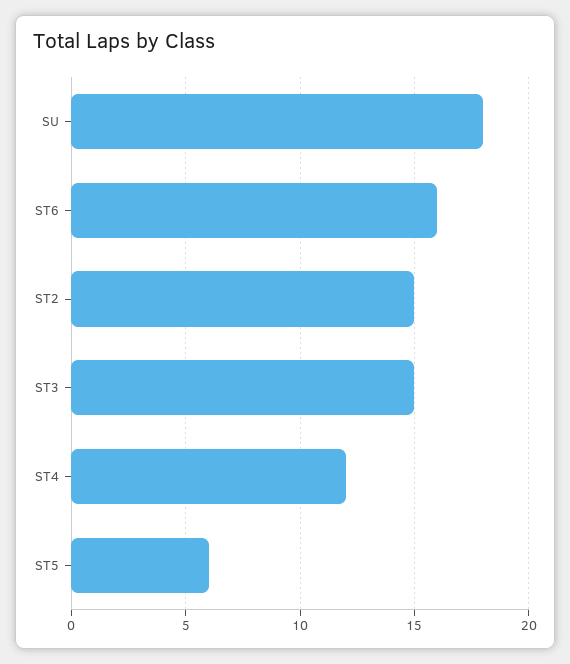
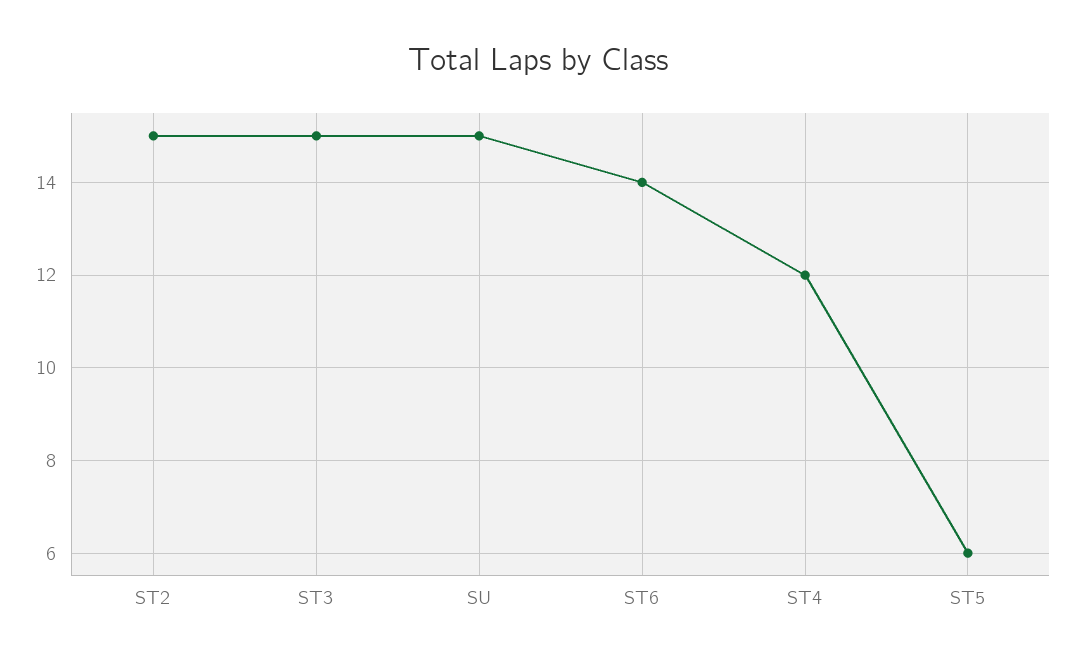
  {
-   "SU": 18,
+   "SU": 15,
-   "ST6": 16,
+   "ST6": 14,
    "ST2": 15,
    "ST3": 15,
    "ST4": 12,
    "ST5": 6
  }

